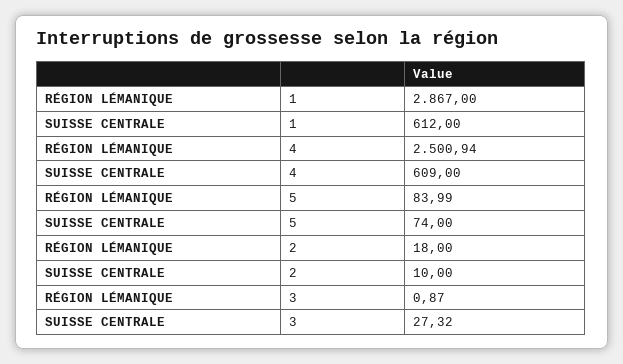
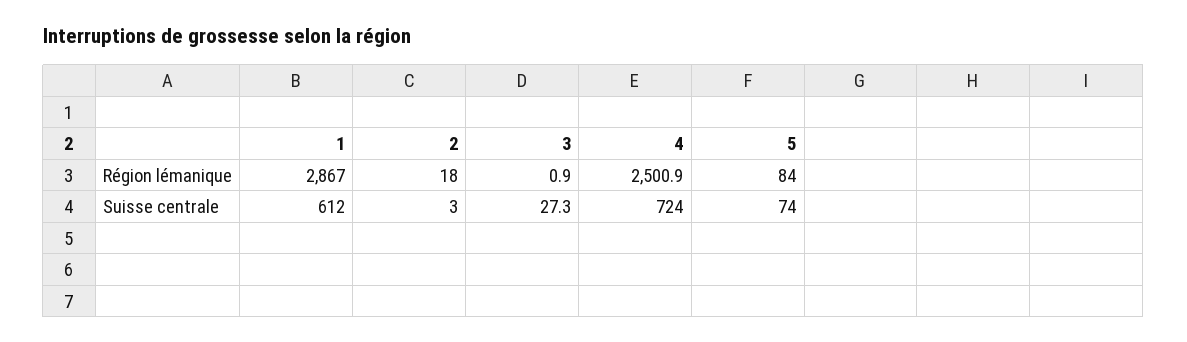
  {
    "RÉGION LÉMANIQUE": {
      "1": 2867,
      "4": 2500.94,
      "5": 83.99,
      "2": 18,
      "3": 0.87
    },
    "SUISSE CENTRALE": {
      "1": 612,
-     "4": 609,
+     "4": 724,
      "5": 74,
-     "2": 10,
+     "2": 3,
      "3": 27.32
    }
  }

